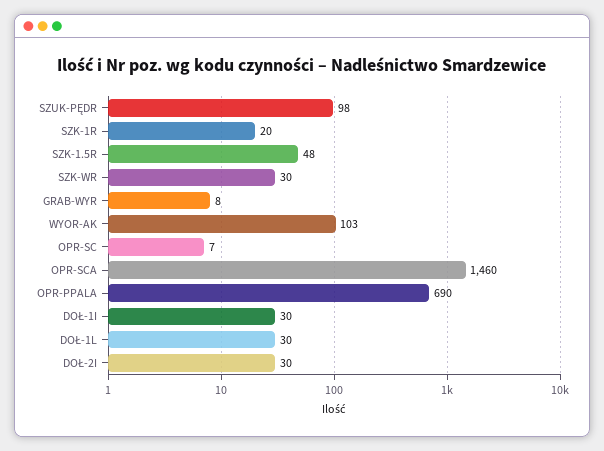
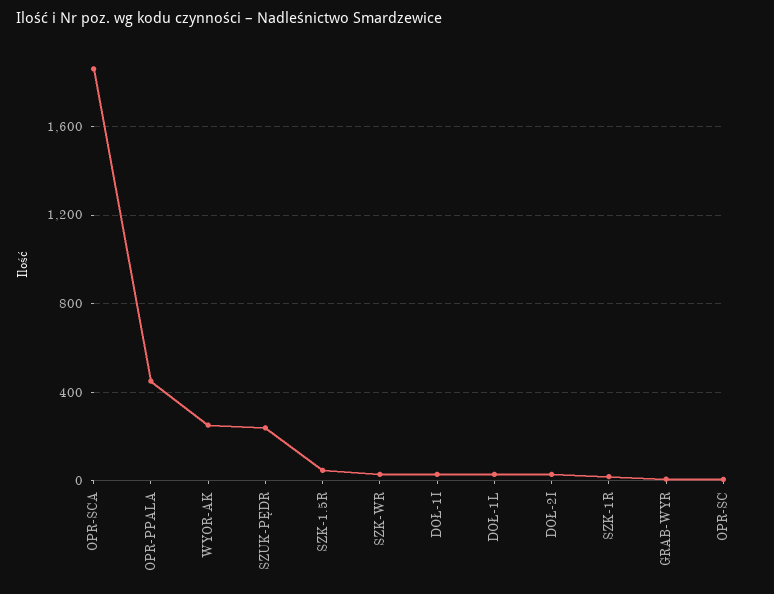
  {
-   "SZUK-PĘDR": 98,
+   "SZUK-PĘDR": 250,
    "SZK-1R": 20,
    "SZK-1.5R": 48,
    "SZK-WR": 30,
    "GRAB-WYR": 8,
-   "WYOR-AK": 103,
+   "WYOR-AK": 250,
    "OPR-SC": 7,
-   "OPR-SCA": 1460,
+   "OPR-SCA": 1850,
-   "OPR-PPALA": 690,
+   "OPR-PPALA": 450,
    "DOŁ-1I": 30,
    "DOŁ-1L": 30,
    "DOŁ-2I": 30
  }

